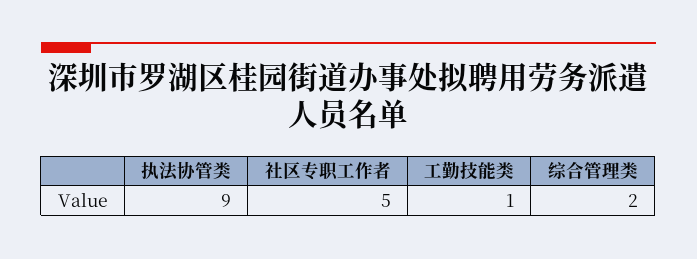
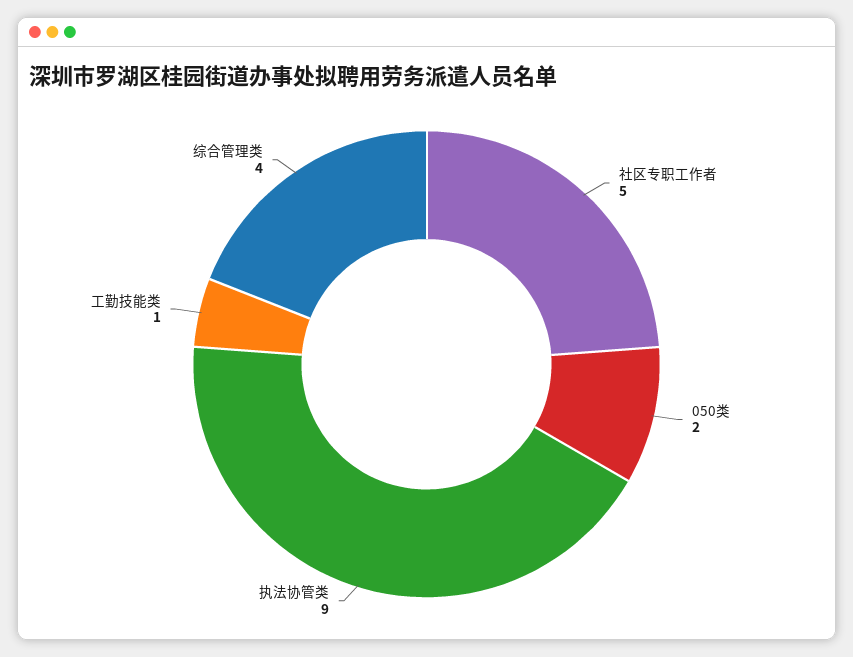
  {
    "执法协管类": 9,
    "社区专职工作者": 5,
    "工勤技能类": 1,
-   "综合管理类": 2
+   "综合管理类": 4,
+   "050类": 2
  }

